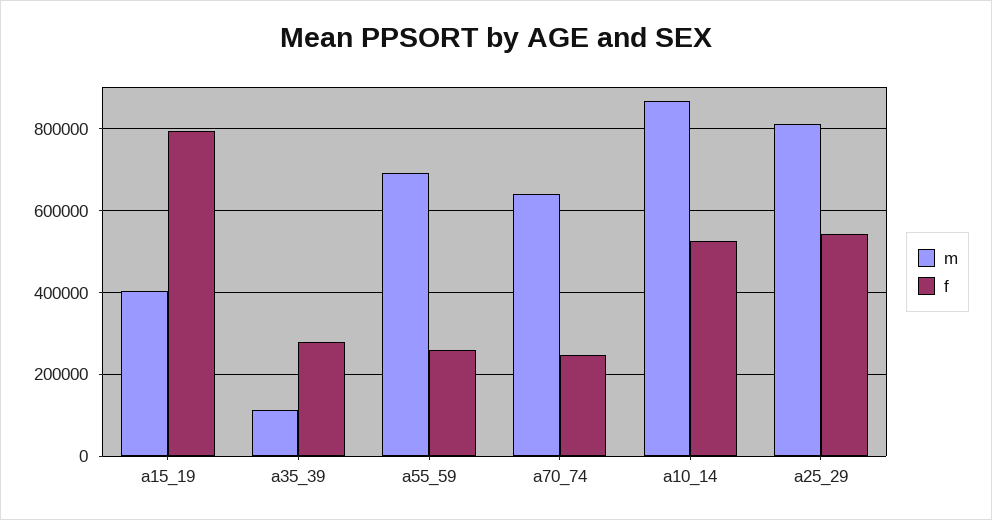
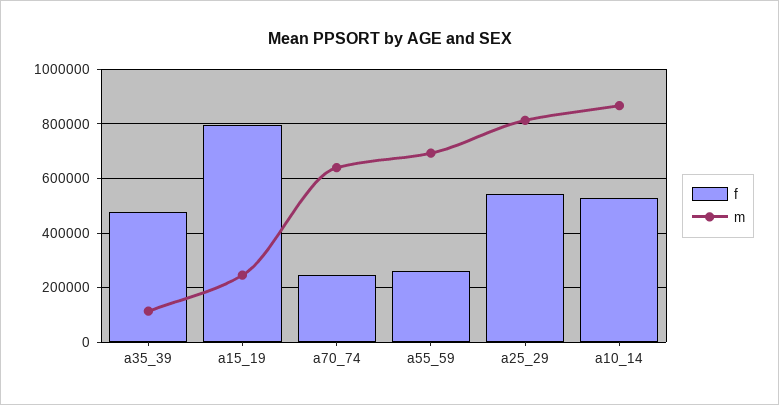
  {
    "m": {
-     "a15_19": 400000,
+     "a15_19": 250000,
      "a35_39": 120000,
      "a55_59": 700000,
      "a70_74": 640000,
      "a10_14": 860000,
      "a25_29": 820000
    },
    "f": {
      "a15_19": 800000,
-     "a35_39": 280000,
+     "a35_39": 475000,
      "a55_59": 260000,
      "a70_74": 240000,
      "a10_14": 520000,
      "a25_29": 540000
    }
  }

